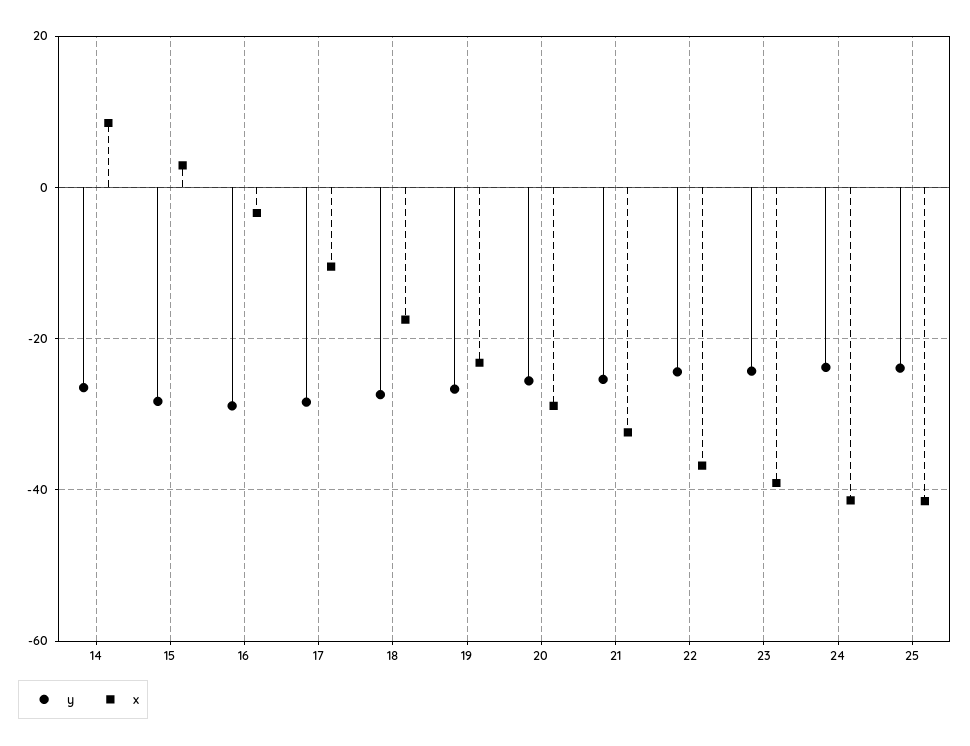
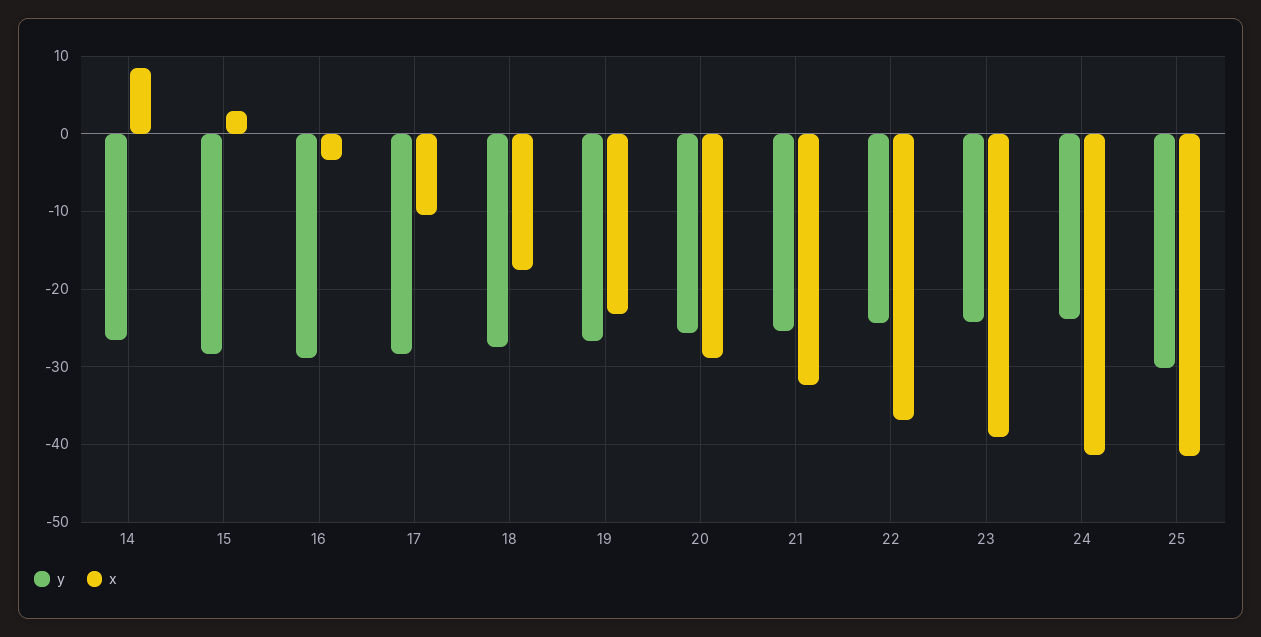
  {
    "y": {
      "14": -27,
      "15": -28,
      "16": -29,
      "17": -28,
      "18": -27,
      "19": -27,
      "20": -26,
      "21": -25,
      "22": -24,
      "23": -24,
      "24": -24,
-     "25": -24
+     "25": -30
    },
    "x": {
      "14": 9,
      "15": 3,
      "16": -3,
      "17": -11,
      "18": -18,
      "19": -23,
      "20": -29,
      "21": -32,
      "22": -37,
      "23": -39,
      "24": -41,
      "25": -42
    }
  }

